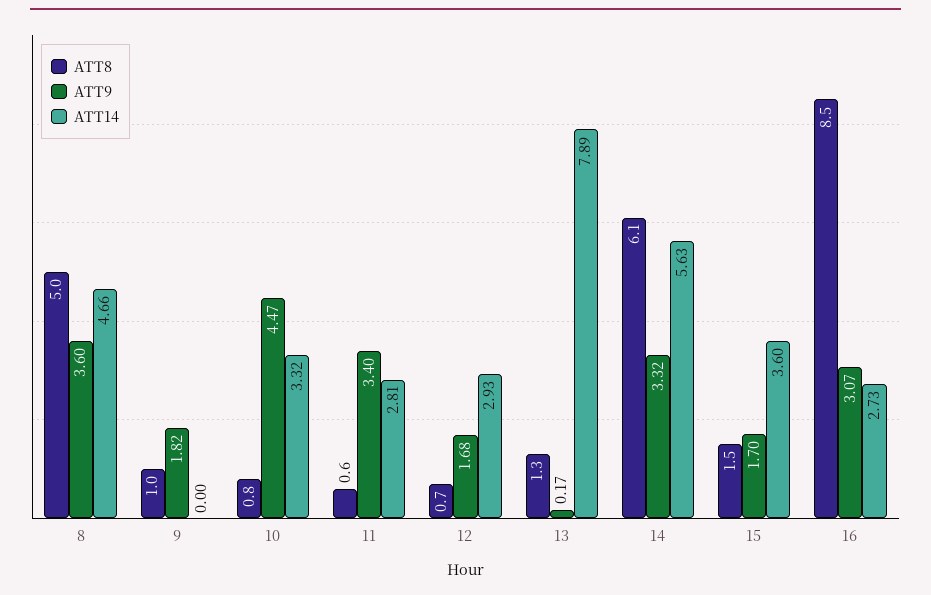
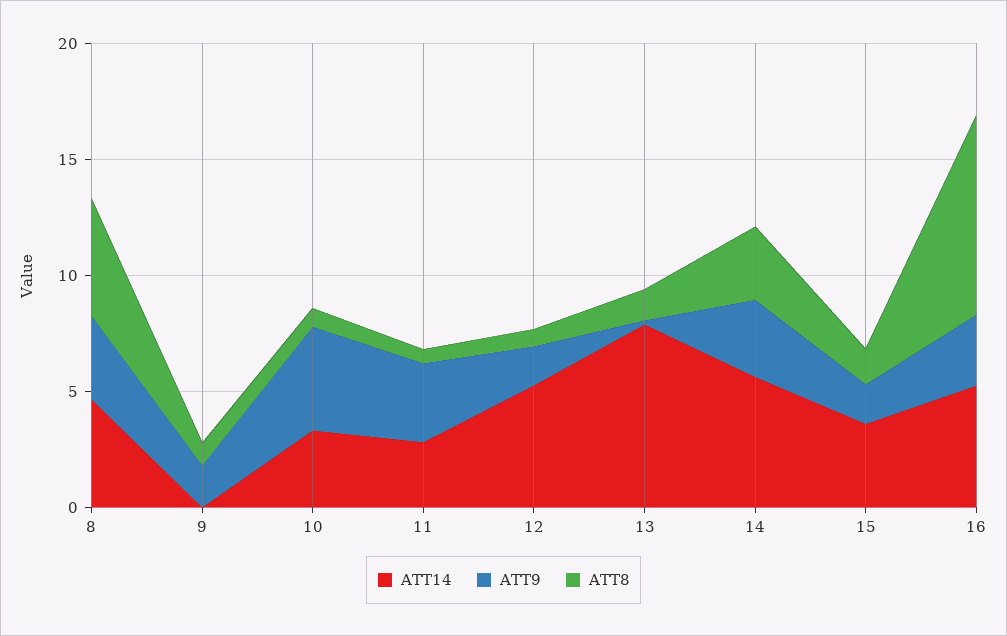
  {
    "ATT8": {
      "8": 5,
      "9": 1,
      "10": 0.8,
      "11": 0.6,
      "12": 0.7,
      "13": 1.3,
-     "14": 6.1,
+     "14": 3,
      "15": 1.5,
      "16": 8.5
    },
    "ATT9": {
      "8": 3.6,
      "9": 1.82,
      "10": 4.47,
      "11": 3.4,
      "12": 1.68,
      "13": 0.17,
      "14": 3.32,
      "15": 1.7,
      "16": 3.07
    },
    "ATT14": {
      "8": 4.66,
      "9": 0,
      "10": 3.32,
      "11": 2.81,
-     "12": 2.93,
+     "12": 5,
      "13": 7.89,
      "14": 5.63,
      "15": 3.6,
-     "16": 2.73
+     "16": 5
    }
  }

